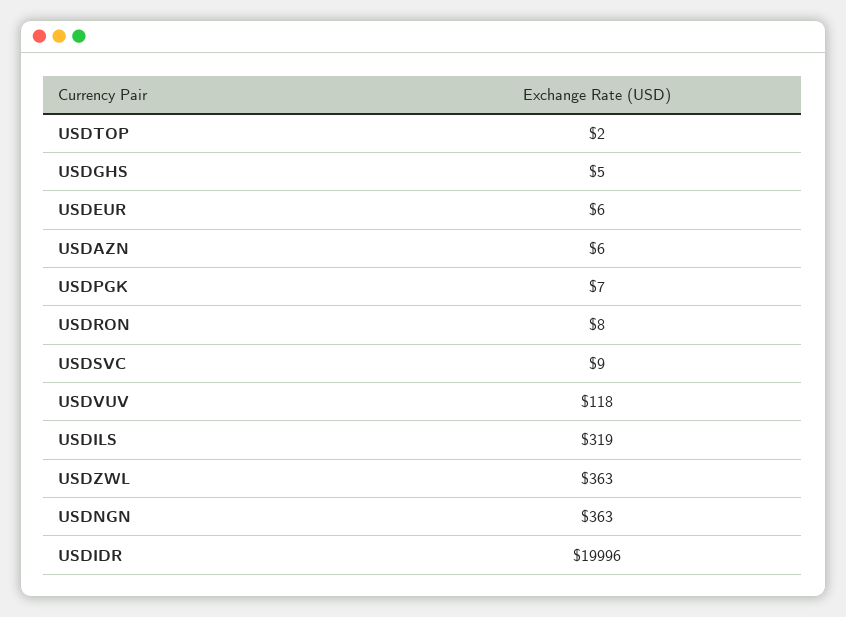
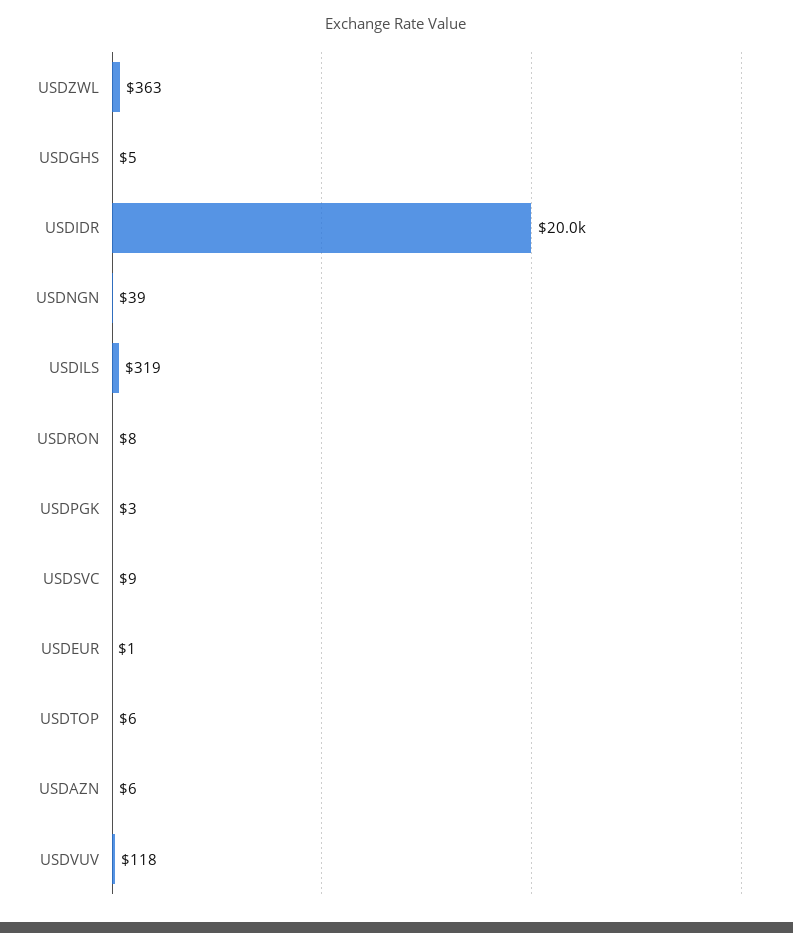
  {
-   "USDTOP": 2,
+   "USDTOP": 6,
    "USDGHS": 5,
-   "USDEUR": 6,
+   "USDEUR": 1,
    "USDAZN": 6,
-   "USDPGK": 7,
+   "USDPGK": 3,
    "USDRON": 8,
    "USDSVC": 9,
    "USDVUV": 118,
    "USDILS": 319,
    "USDZWL": 363,
-   "USDNGN": 363,
+   "USDNGN": 39,
    "USDIDR": 19996
  }

